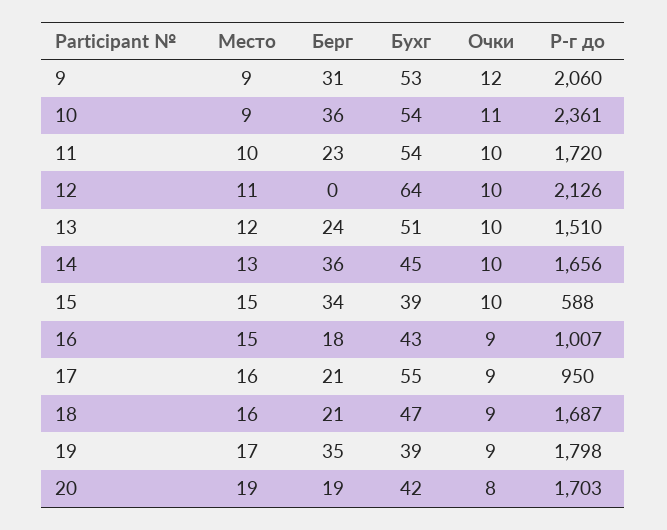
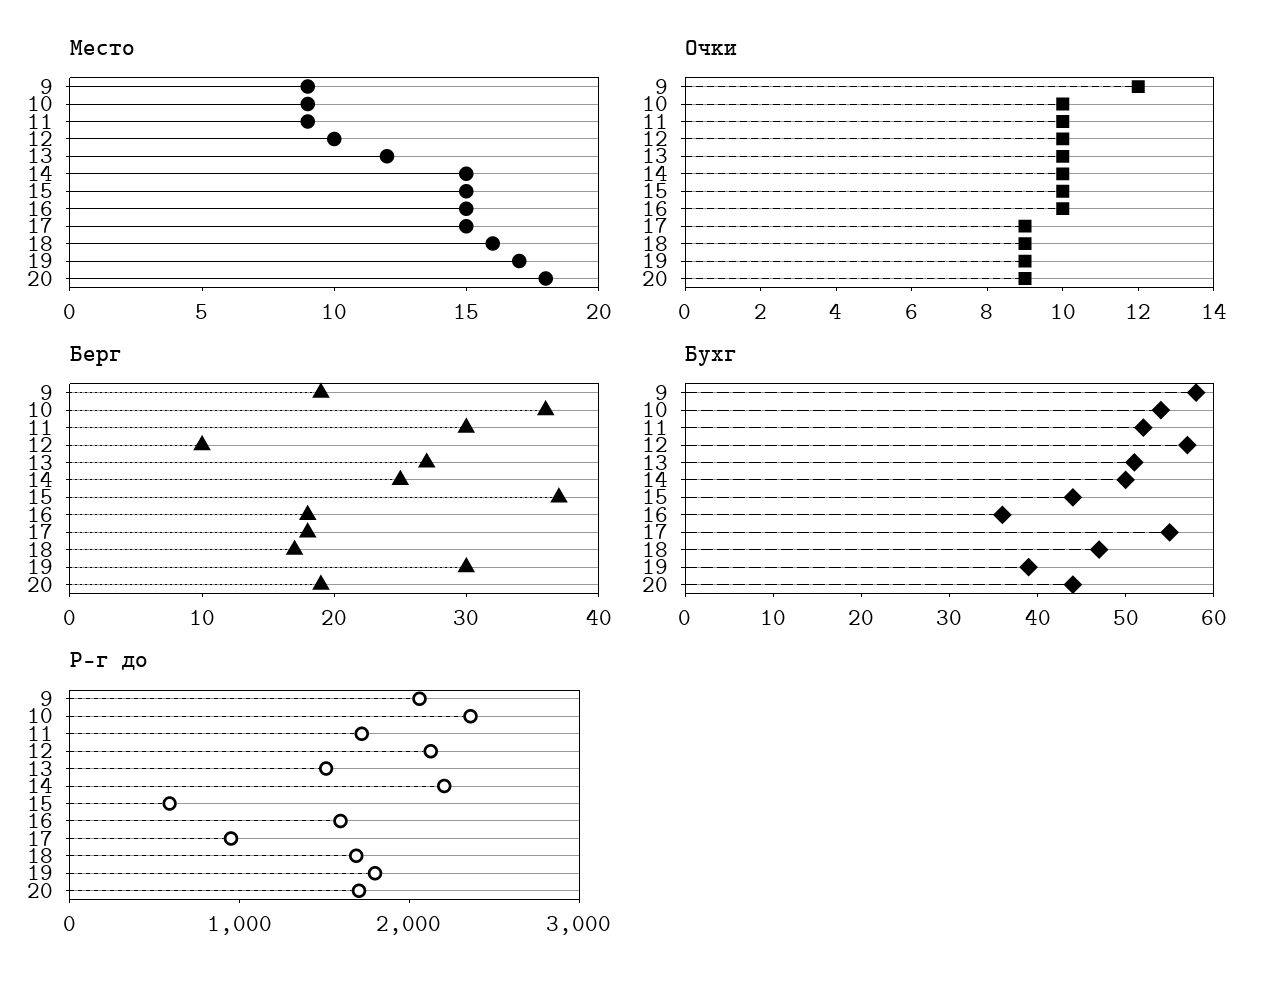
  {
    "Место": {
      "9": 9,
      "10": 9,
-     "11": 10,
+     "11": 9,
-     "12": 11,
+     "12": 10,
      "13": 12,
-     "14": 13,
+     "14": 15,
      "15": 15,
      "16": 15,
-     "17": 16,
+     "17": 15,
      "18": 16,
      "19": 17,
-     "20": 19
+     "20": 18
    },
    "Берг": {
-     "9": 31,
+     "9": 19,
      "10": 36,
-     "11": 23,
+     "11": 30,
-     "12": 0,
+     "12": 10,
-     "13": 24,
+     "13": 27,
-     "14": 36,
+     "14": 25,
-     "15": 34,
+     "15": 37,
      "16": 18,
-     "17": 21,
+     "17": 18,
-     "18": 21,
+     "18": 17,
-     "19": 35,
+     "19": 30,
      "20": 19
    },
    "Бухг": {
-     "9": 53,
+     "9": 58,
      "10": 54,
-     "11": 54,
+     "11": 52,
-     "12": 64,
+     "12": 57,
      "13": 51,
-     "14": 45,
+     "14": 50,
-     "15": 39,
+     "15": 44,
-     "16": 43,
+     "16": 36,
      "17": 55,
      "18": 47,
      "19": 39,
-     "20": 42
+     "20": 44
    },
    "Очки": {
      "9": 12,
-     "10": 11,
+     "10": 10,
      "11": 10,
      "12": 10,
      "13": 10,
      "14": 10,
      "15": 10,
-     "16": 9,
+     "16": 10,
      "17": 9,
      "18": 9,
      "19": 9,
-     "20": 8
+     "20": 9
    },
    "Р-г до": {
      "9": 2060,
      "10": 2361,
      "11": 1720,
      "12": 2126,
      "13": 1510,
-     "14": 1656,
+     "14": 2200,
      "15": 588,
-     "16": 1007,
+     "16": 1600,
      "17": 950,
      "18": 1687,
      "19": 1798,
      "20": 1703
    }
  }

